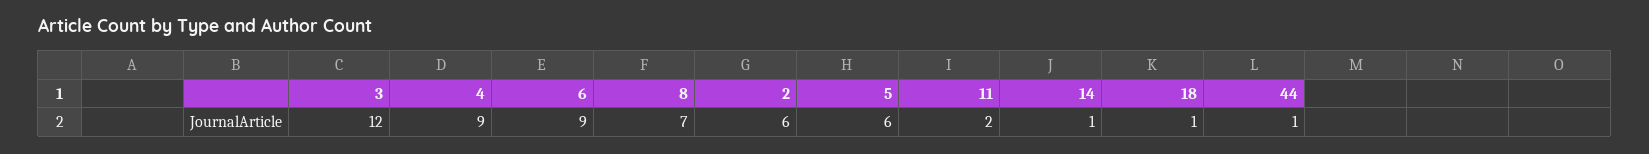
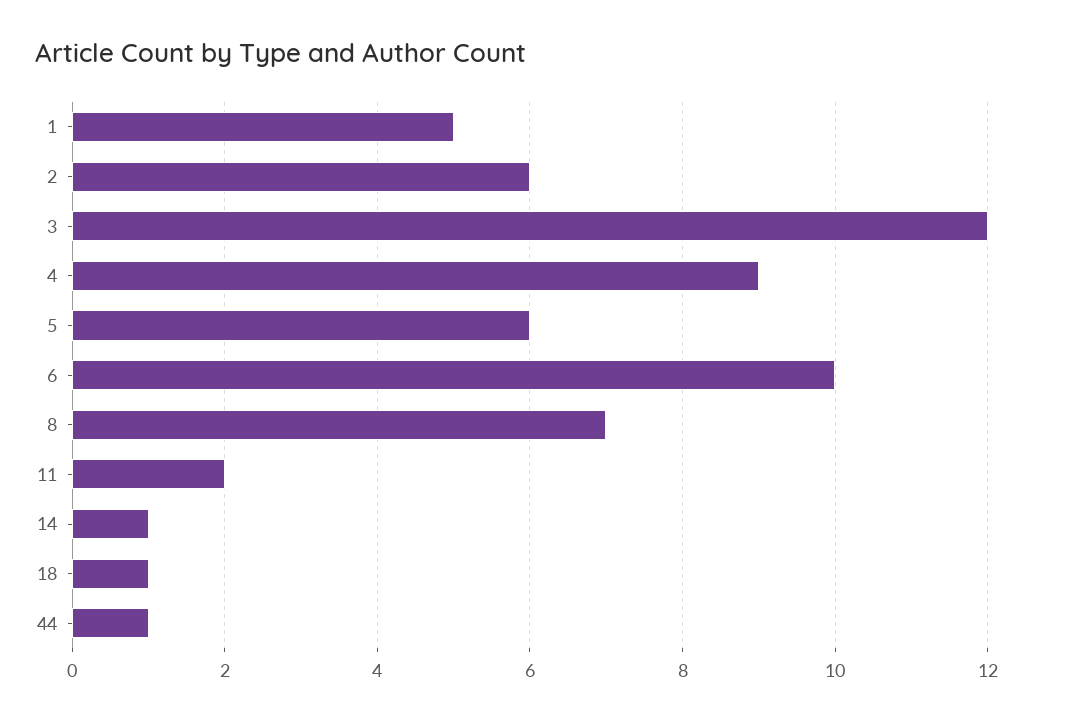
  {
    "3": 12,
    "4": 9,
-   "6": 9,
+   "6": 10,
    "8": 7,
    "2": 6,
    "5": 6,
    "11": 2,
    "14": 1,
    "18": 1,
-   "44": 1
+   "44": 1,
+   "1": 5
  }

